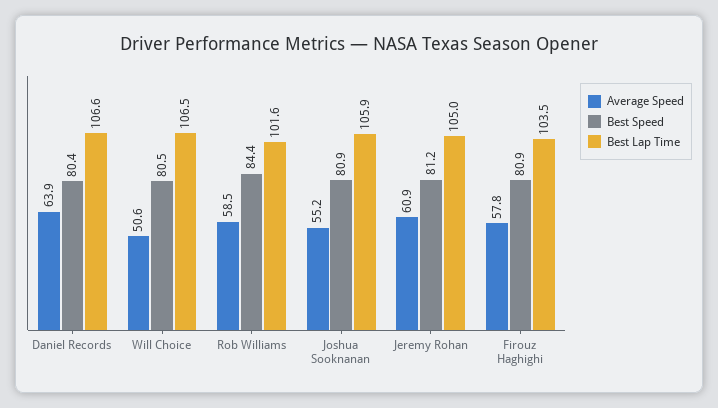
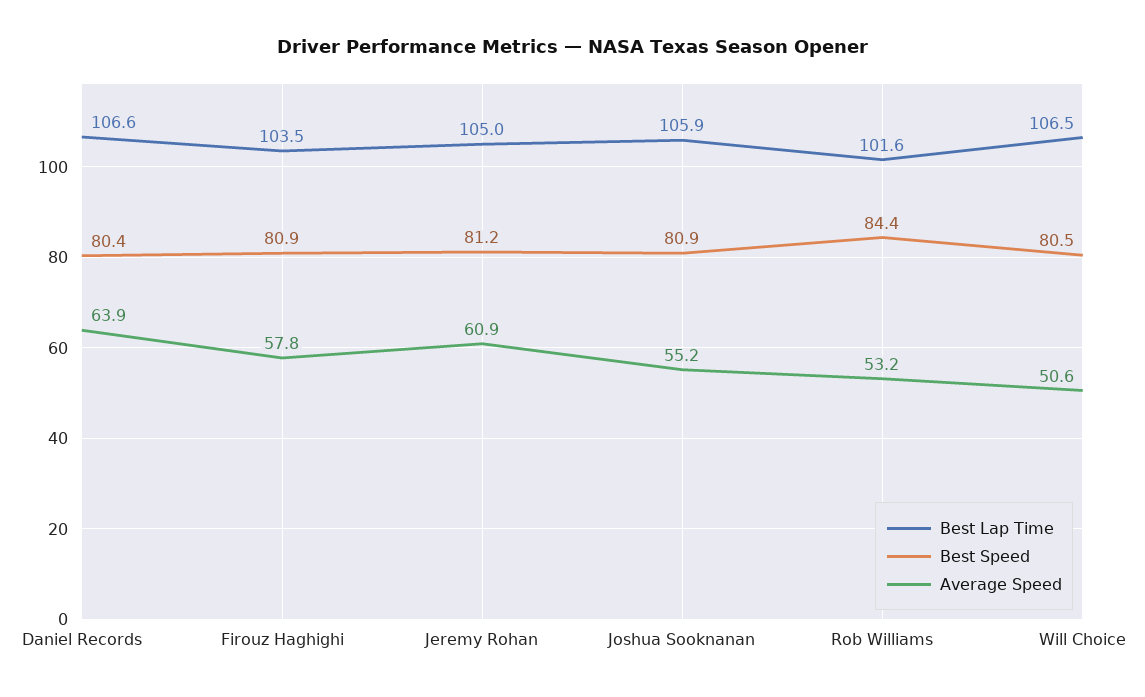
  {
    "Average Speed": {
      "Daniel Records": 63.9,
      "Will Choice": 50.6,
-     "Rob Williams": 58.5,
+     "Rob Williams": 53.2,
      "Joshua Sooknanan": 55.2,
      "Jeremy Rohan": 60.9,
      "Firouz Haghighi": 57.8
    },
    "Best Speed": {
      "Daniel Records": 80.4,
      "Will Choice": 80.5,
      "Rob Williams": 84.4,
      "Joshua Sooknanan": 80.9,
      "Jeremy Rohan": 81.2,
      "Firouz Haghighi": 80.9
    },
    "Best Lap Time": {
      "Daniel Records": 106.6,
      "Will Choice": 106.5,
      "Rob Williams": 101.6,
      "Joshua Sooknanan": 105.9,
      "Jeremy Rohan": 105,
      "Firouz Haghighi": 103.5
    }
  }

